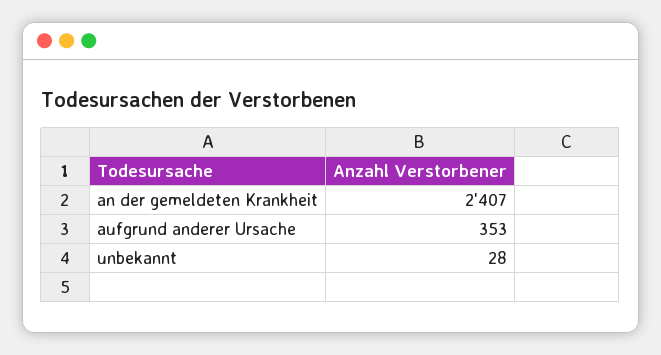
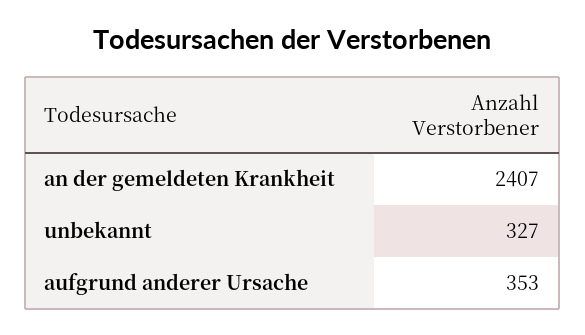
  {
    "an der gemeldeten Krankheit": 2407,
    "aufgrund anderer Ursache": 353,
-   "unbekannt": 28
+   "unbekannt": 327
  }

